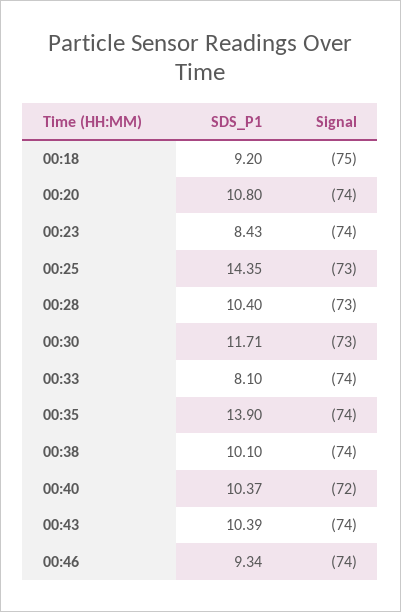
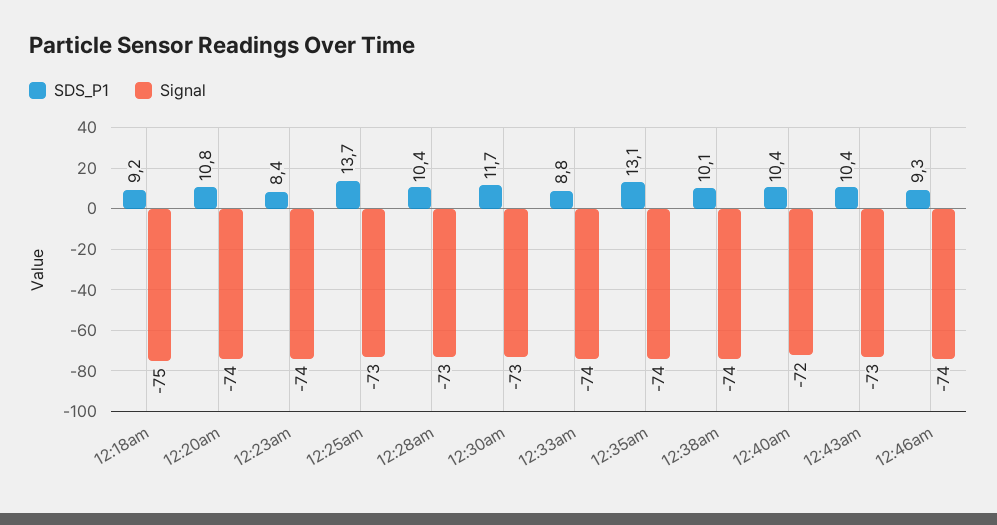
  {
    "SDS_P1": {
      "00:18": 9.2,
      "00:20": 10.8,
      "00:23": 8.43,
-     "00:25": 14.35,
+     "00:25": 13.7,
      "00:28": 10.4,
      "00:30": 11.71,
-     "00:33": 8.1,
+     "00:33": 8.8,
-     "00:35": 13.9,
+     "00:35": 13.1,
      "00:38": 10.1,
      "00:40": 10.37,
      "00:43": 10.39,
      "00:46": 9.34
    },
    "Signal": {
      "00:18": -75,
      "00:20": -74,
      "00:23": -74,
      "00:25": -73,
      "00:28": -73,
      "00:30": -73,
      "00:33": -74,
      "00:35": -74,
      "00:38": -74,
      "00:40": -72,
-     "00:43": -74,
+     "00:43": -73,
      "00:46": -74
    }
  }

